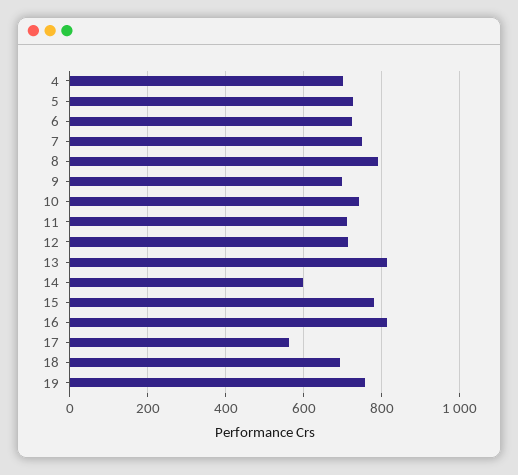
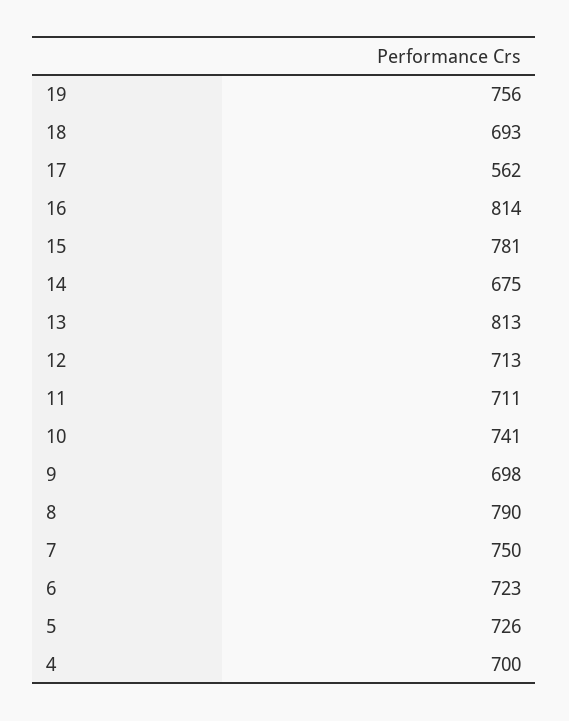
  {
    "4": 700,
    "5": 726,
    "6": 723,
    "7": 750,
    "8": 790,
    "9": 698,
    "10": 741,
    "11": 711,
    "12": 713,
    "13": 813,
-   "14": 600,
+   "14": 675,
    "15": 781,
    "16": 814,
    "17": 562,
    "18": 693,
    "19": 756
  }

